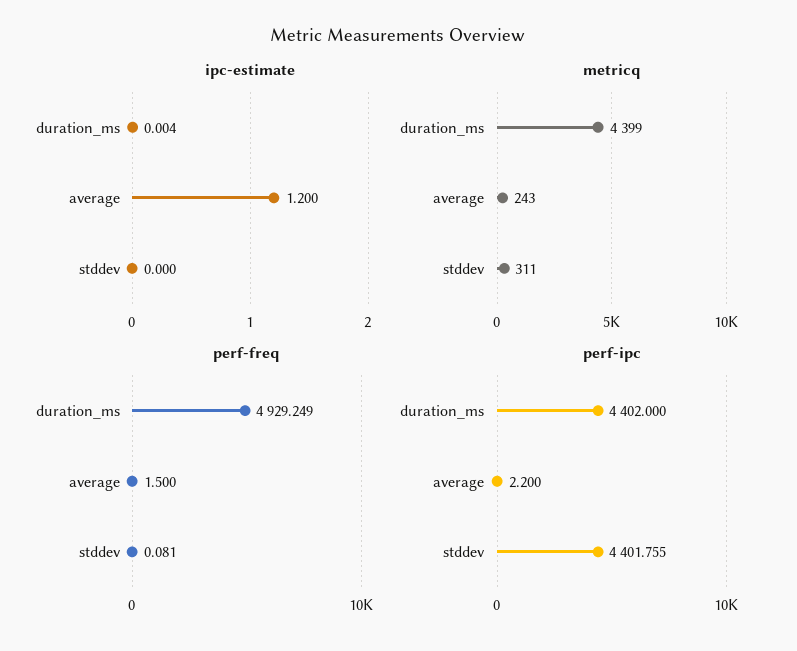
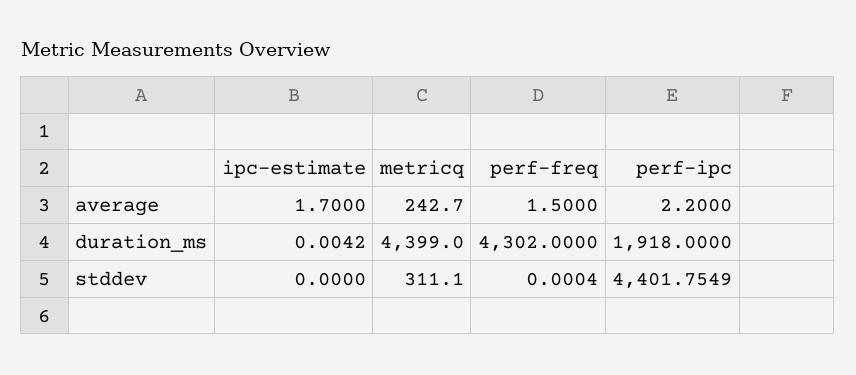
  {
    "ipc-estimate": {
      "duration_ms": 0.0042,
-     "average": 1.2,
+     "average": 1.7,
      "stddev": 0
    },
    "metricq": {
      "duration_ms": 4399,
      "average": 242.7,
      "stddev": 311.1
    },
    "perf-freq": {
-     "duration_ms": 4929.249,
+     "duration_ms": 4302,
      "average": 1.5,
-     "stddev": 0.081
+     "stddev": 0.0004
    },
    "perf-ipc": {
-     "duration_ms": 4402,
+     "duration_ms": 1918,
      "average": 2.2,
      "stddev": 4401.7549
    }
  }

